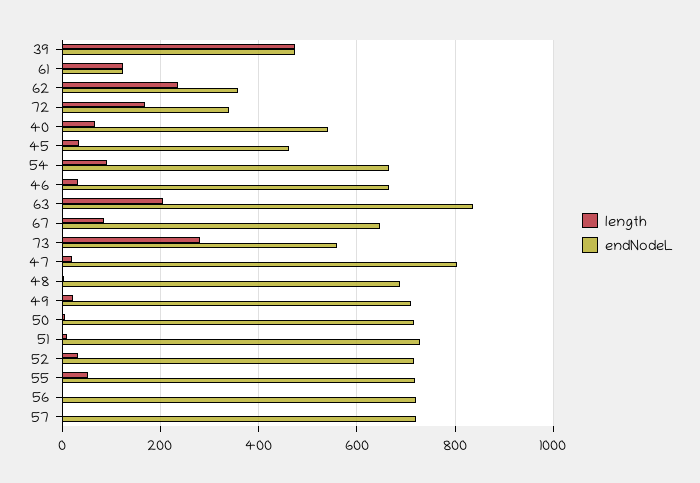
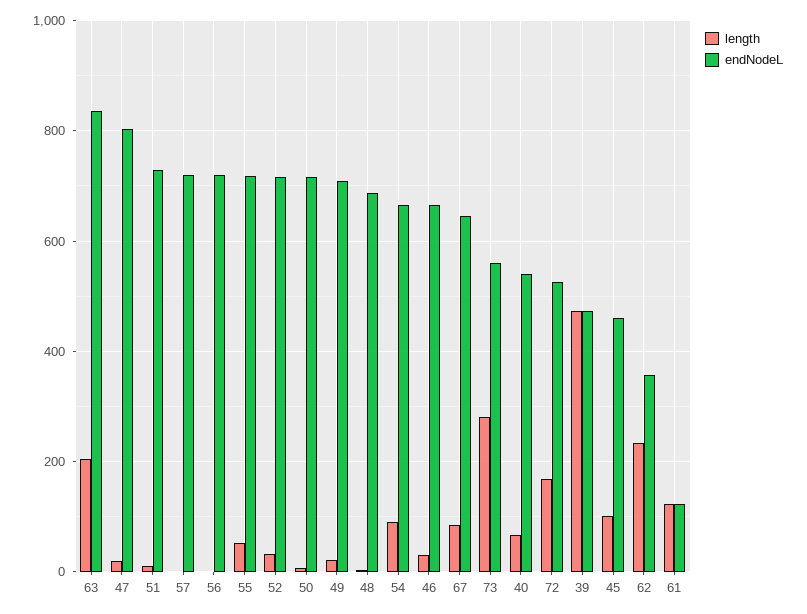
  {
    "length": {
      "39": 480,
      "61": 120,
      "62": 240,
      "72": 160,
      "40": 60,
-     "45": 40,
+     "45": 100,
      "54": 100,
      "46": 40,
      "63": 200,
      "67": 80,
      "73": 280,
      "47": 20,
      "48": 0,
      "49": 20,
      "50": 0,
      "51": 20,
      "52": 40,
      "55": 60,
      "56": 0,
      "57": 0
    },
    "endNodeL": {
      "39": 480,
      "61": 120,
      "62": 360,
-     "72": 340,
+     "72": 520,
      "40": 540,
      "45": 460,
      "54": 660,
      "46": 660,
      "63": 840,
      "67": 640,
      "73": 560,
      "47": 800,
      "48": 680,
      "49": 700,
      "50": 720,
      "51": 720,
      "52": 720,
      "55": 720,
      "56": 720,
      "57": 720
    }
  }

